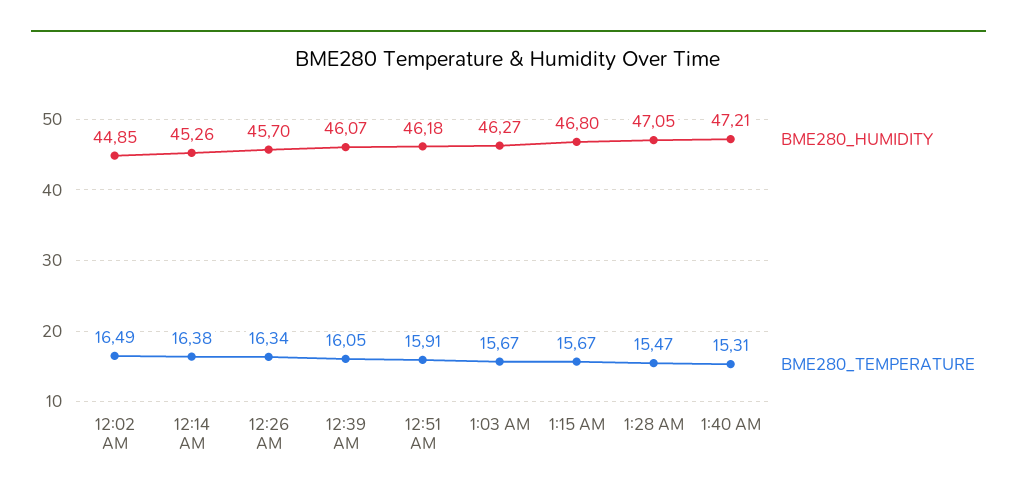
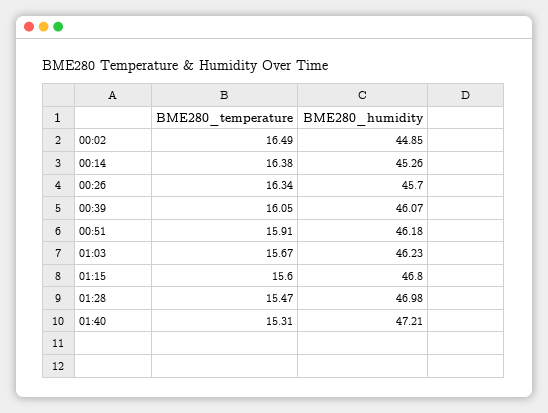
  {
    "BME280_HUMIDITY": {
      "12:02 AM": 44.85,
      "12:14 AM": 45.26,
      "12:26 AM": 45.7,
      "12:39 AM": 46.07,
      "12:51 AM": 46.18,
-     "1:03 AM": 46.27,
+     "1:03 AM": 46.23,
      "1:15 AM": 46.8,
-     "1:28 AM": 47.05,
+     "1:28 AM": 46.98,
      "1:40 AM": 47.21
    },
    "BME280_TEMPERATURE": {
      "12:02 AM": 16.49,
      "12:14 AM": 16.38,
      "12:26 AM": 16.34,
      "12:39 AM": 16.05,
      "12:51 AM": 15.91,
      "1:03 AM": 15.67,
-     "1:15 AM": 15.67,
+     "1:15 AM": 15.6,
      "1:28 AM": 15.47,
      "1:40 AM": 15.31
    }
  }

